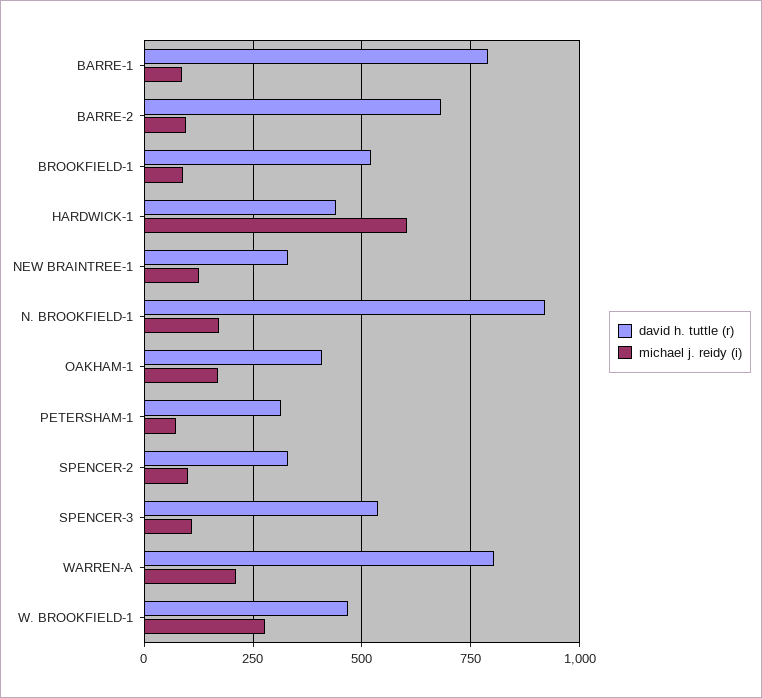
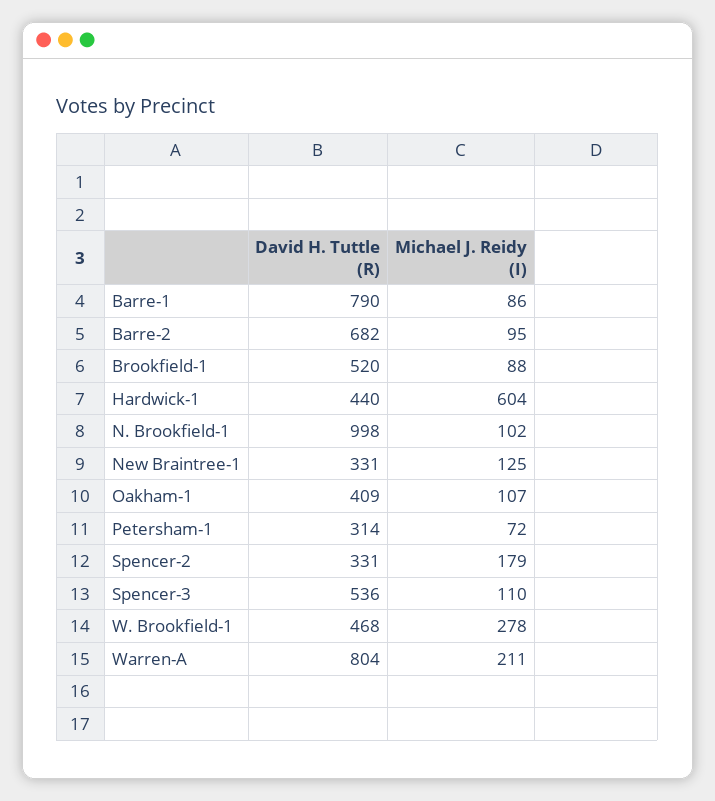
  {
    "david h. tuttle (r)": {
      "BARRE-1": 790,
      "BARRE-2": 682,
      "BROOKFIELD-1": 520,
      "HARDWICK-1": 440,
      "NEW BRAINTREE-1": 331,
-     "N. BROOKFIELD-1": 925,
+     "N. BROOKFIELD-1": 998,
      "OAKHAM-1": 409,
      "PETERSHAM-1": 314,
      "SPENCER-2": 331,
      "SPENCER-3": 536,
      "WARREN-A": 804,
      "W. BROOKFIELD-1": 468
    },
    "michael j. reidy (i)": {
      "BARRE-1": 86,
      "BARRE-2": 95,
      "BROOKFIELD-1": 88,
      "HARDWICK-1": 604,
      "NEW BRAINTREE-1": 125,
-     "N. BROOKFIELD-1": 175,
+     "N. BROOKFIELD-1": 102,
-     "OAKHAM-1": 175,
+     "OAKHAM-1": 107,
      "PETERSHAM-1": 72,
-     "SPENCER-2": 100,
+     "SPENCER-2": 179,
      "SPENCER-3": 110,
      "WARREN-A": 211,
      "W. BROOKFIELD-1": 278
    }
  }

